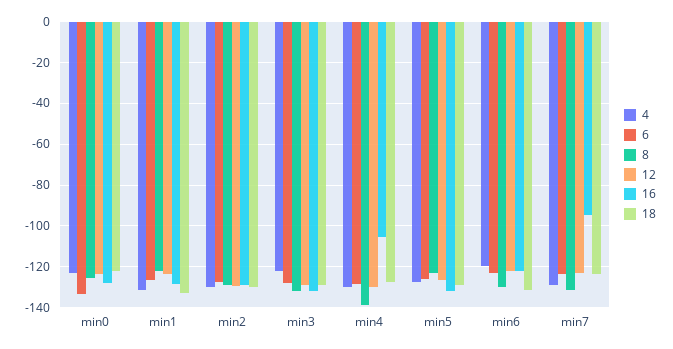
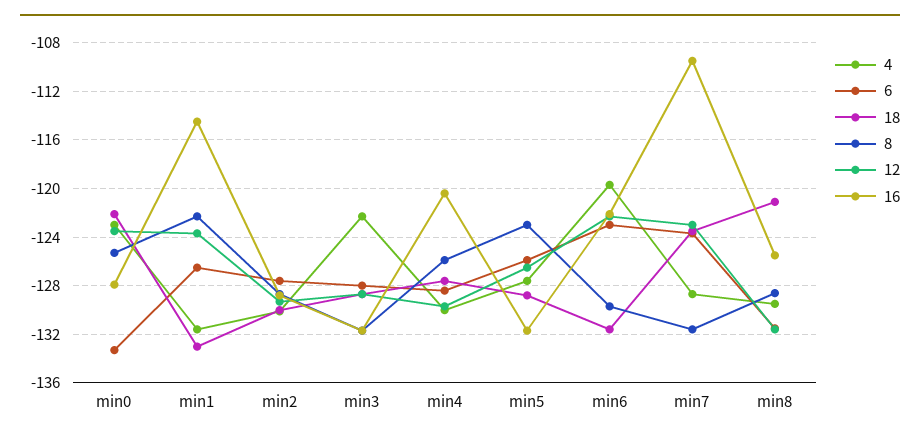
  {
    "4": {
      "min0": -123,
      "min1": -131.5,
      "min2": -130,
      "min3": -122.5,
      "min4": -130,
      "min5": -127.5,
      "min6": -119.5,
-     "min7": -128.5
+     "min7": -128.5,
+     "min8": -129.5
    },
    "6": {
      "min0": -133.5,
      "min1": -126.5,
      "min2": -127.5,
      "min3": -128,
      "min4": -128.5,
      "min5": -126,
      "min6": -123,
-     "min7": -123.5
+     "min7": -123.5,
+     "min8": -131.5
    },
    "8": {
      "min0": -125.5,
      "min1": -122.5,
      "min2": -128.5,
      "min3": -131.5,
-     "min4": -140,
+     "min4": -126,
      "min5": -123,
      "min6": -129.5,
-     "min7": -131.5
+     "min7": -131.5,
+     "min8": -128.5
    },
    "12": {
      "min0": -123.5,
      "min1": -123.5,
      "min2": -129.5,
      "min3": -128.5,
      "min4": -129.5,
      "min5": -126.5,
      "min6": -122.5,
-     "min7": -123
+     "min7": -123,
+     "min8": -131.5
    },
    "16": {
      "min0": -128,
-     "min1": -130,
+     "min1": -114.5,
      "min2": -129,
      "min3": -131.5,
-     "min4": -105,
+     "min4": -120.5,
      "min5": -131.5,
      "min6": -122,
-     "min7": -95
+     "min7": -109.5,
+     "min8": -125.5
    },
    "18": {
      "min0": -122,
      "min1": -133,
      "min2": -130,
      "min3": -128.5,
      "min4": -127.5,
      "min5": -129,
      "min6": -131.5,
-     "min7": -123.5
+     "min7": -123.5,
+     "min8": -121
    }
  }

